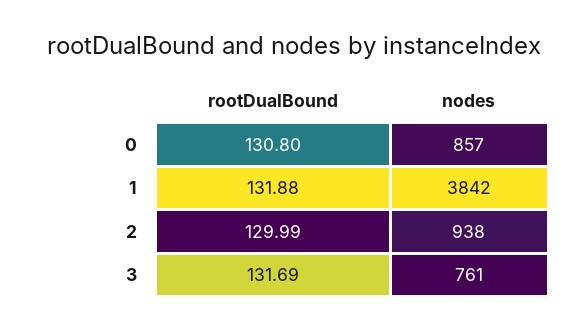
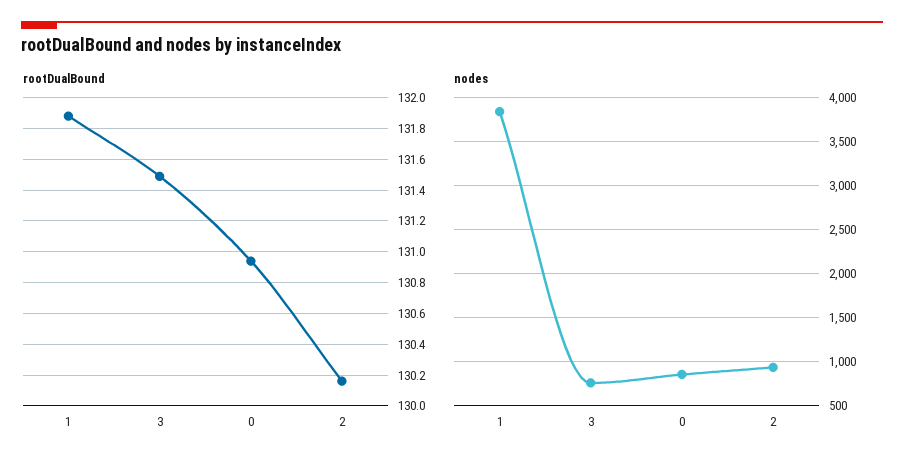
  {
    "rootDualBound": {
-     "0": 130.8,
+     "0": 130.95,
      "1": 131.88,
-     "2": 129.99,
+     "2": 130.15,
-     "3": 131.69
+     "3": 131.5
    },
    "nodes": {
      "0": 857,
      "1": 3842,
      "2": 938,
      "3": 761
    }
  }

